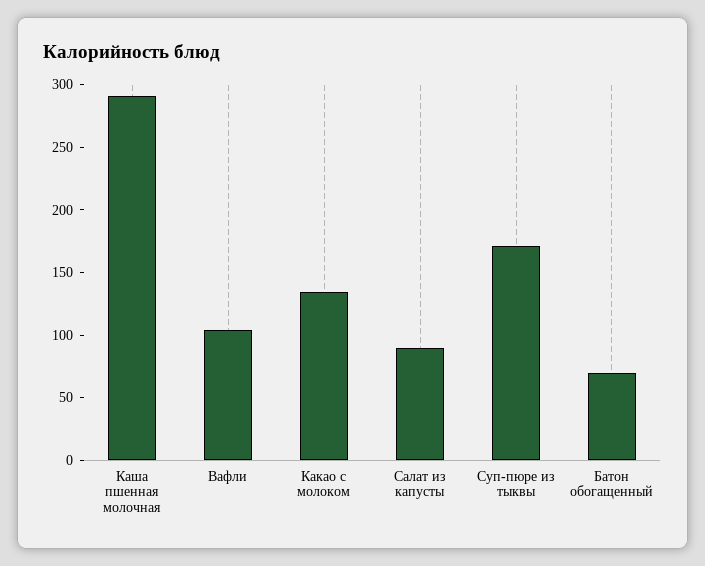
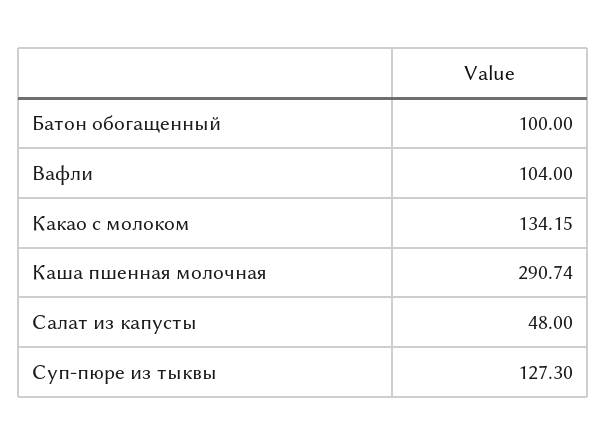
  {
    "Каша пшенная молочная": 290.74,
    "Вафли": 104,
    "Какао с молоком": 134.15,
-   "Салат из капусты": 90,
+   "Салат из капусты": 48,
-   "Суп-пюре из тыквы": 170,
+   "Суп-пюре из тыквы": 127.3,
-   "Батон обогащенный": 70
+   "Батон обогащенный": 100
  }

